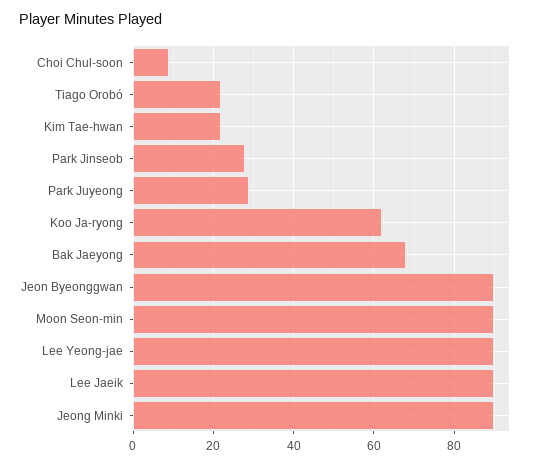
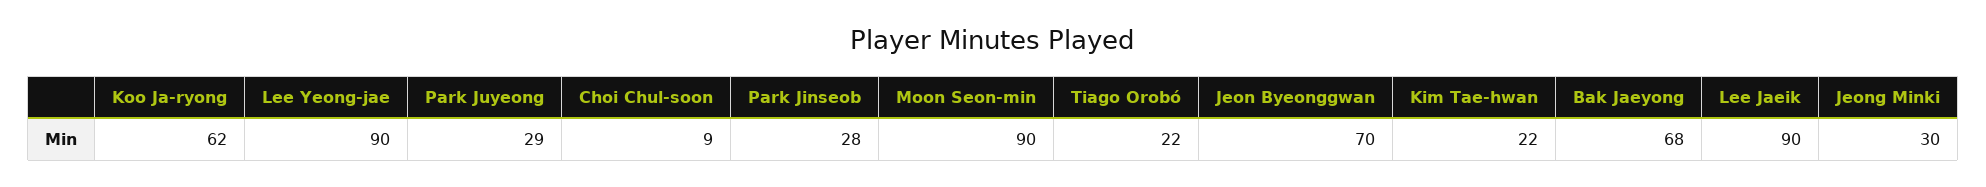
  {
    "Choi Chul-soon": 9,
    "Tiago Orobó": 22,
    "Kim Tae-hwan": 22,
    "Park Jinseob": 28,
    "Park Juyeong": 29,
    "Koo Ja-ryong": 62,
    "Bak Jaeyong": 68,
-   "Jeon Byeonggwan": 90,
+   "Jeon Byeonggwan": 70,
    "Moon Seon-min": 90,
    "Lee Yeong-jae": 90,
    "Lee Jaeik": 90,
-   "Jeong Minki": 90
+   "Jeong Minki": 30
  }

